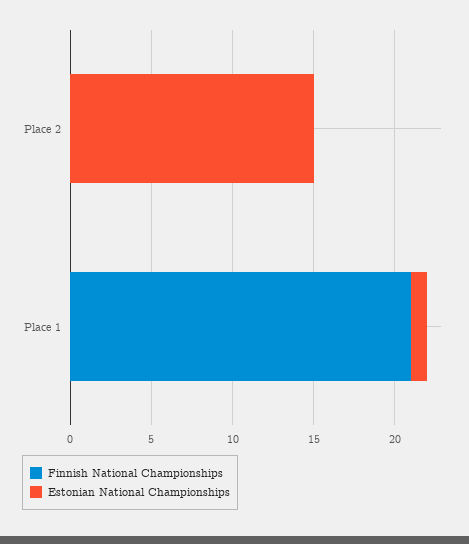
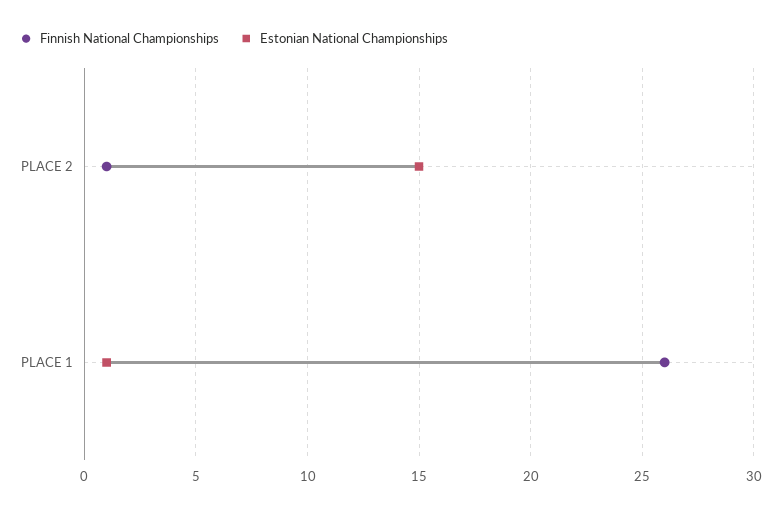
  {
    "Finnish National Championships": {
-     "Place 2": 0,
+     "Place 2": 1,
-     "Place 1": 21
+     "Place 1": 26
    },
    "Estonian National Championships": {
      "Place 2": 15,
      "Place 1": 1
    }
  }

